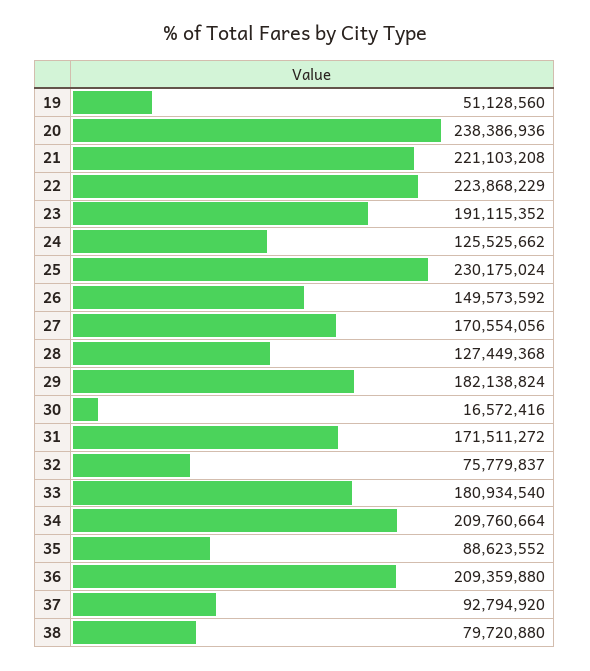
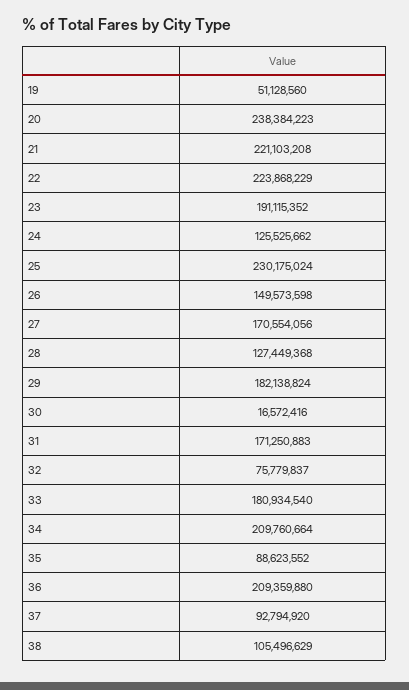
  {
    "19": 51128560,
-   "20": 238386936,
+   "20": 238384223,
    "21": 221103208,
    "22": 223868229,
    "23": 191115352,
    "24": 125525662,
    "25": 230175024,
-   "26": 149573592,
+   "26": 149573598,
    "27": 170554056,
    "28": 127449368,
    "29": 182138824,
    "30": 16572416,
-   "31": 171511272,
+   "31": 171250883,
    "32": 75779837,
    "33": 180934540,
    "34": 209760664,
    "35": 88623552,
    "36": 209359880,
    "37": 92794920,
-   "38": 79720880
+   "38": 105496629
  }

